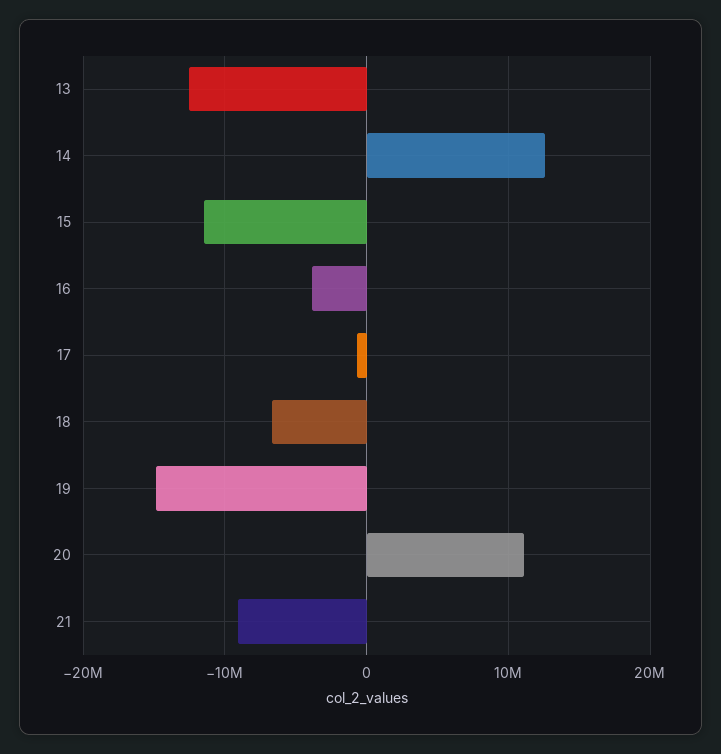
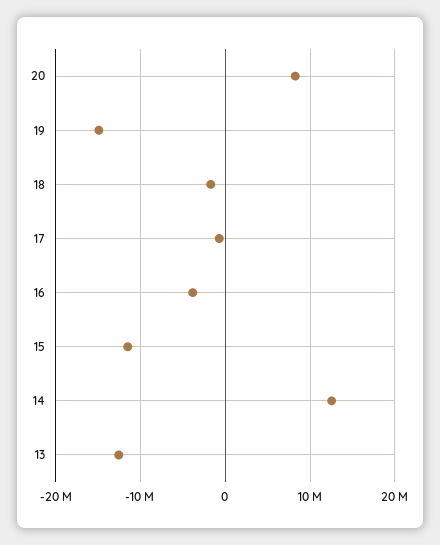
  {
    "13": -13000000,
    "14": 13000000,
    "15": -12000000,
    "16": -4000000,
    "17": -1000000,
-   "18": -7000000,
+   "18": -2000000,
    "19": -15000000,
-   "20": 11000000,
+   "20": 8000000
-   "21": -9000000
  }

